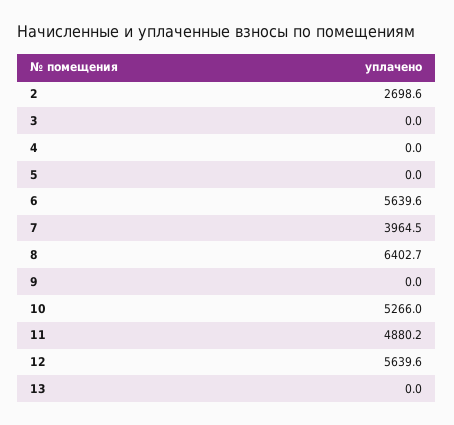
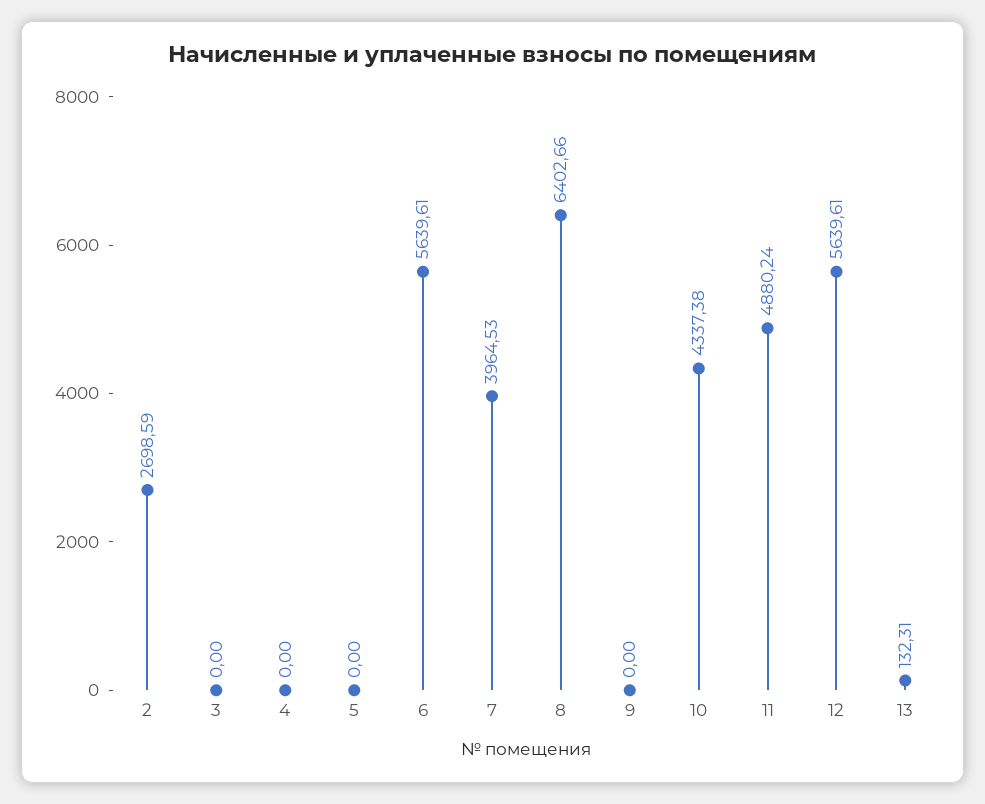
  {
    "2": 2698.59,
    "3": 0,
    "4": 0,
    "5": 0,
    "6": 5639.61,
    "7": 3964.53,
    "8": 6402.66,
    "9": 0,
-   "10": 5266,
+   "10": 4337.38,
    "11": 4880.24,
    "12": 5639.61,
-   "13": 0
+   "13": 132.31
  }

